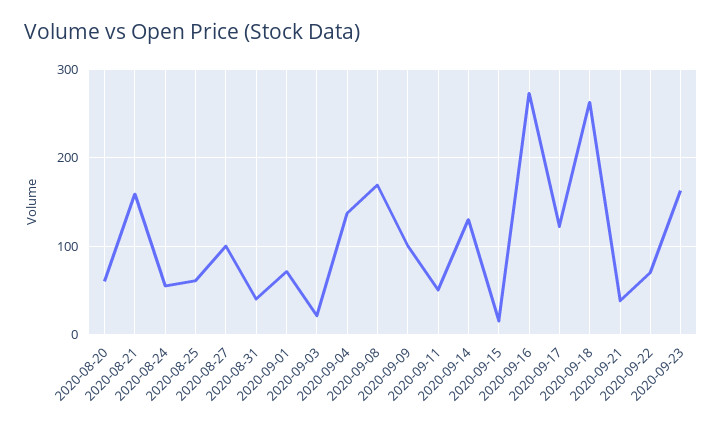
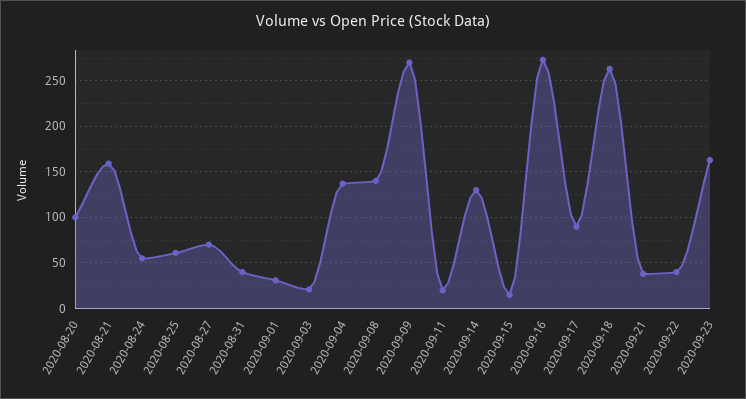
  {
-   "2020-08-20": 60,
+   "2020-08-20": 100,
    "2020-08-21": 160,
    "2020-08-24": 60,
    "2020-08-25": 60,
-   "2020-08-27": 100,
+   "2020-08-27": 70,
    "2020-08-31": 40,
-   "2020-09-01": 70,
+   "2020-09-01": 30,
    "2020-09-03": 20,
    "2020-09-04": 140,
-   "2020-09-08": 170,
+   "2020-09-08": 140,
-   "2020-09-09": 100,
+   "2020-09-09": 270,
-   "2020-09-11": 50,
+   "2020-09-11": 20,
    "2020-09-14": 130,
    "2020-09-15": 20,
    "2020-09-16": 270,
-   "2020-09-17": 120,
+   "2020-09-17": 90,
    "2020-09-18": 260,
    "2020-09-21": 40,
-   "2020-09-22": 70,
+   "2020-09-22": 40,
    "2020-09-23": 160
  }

